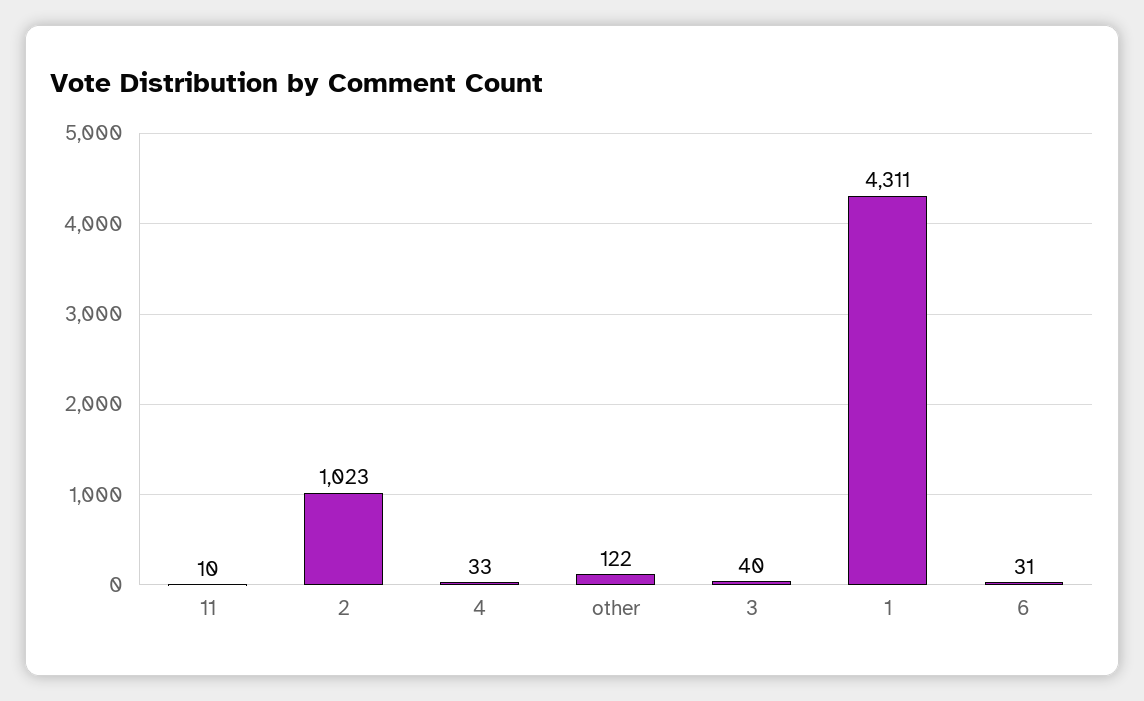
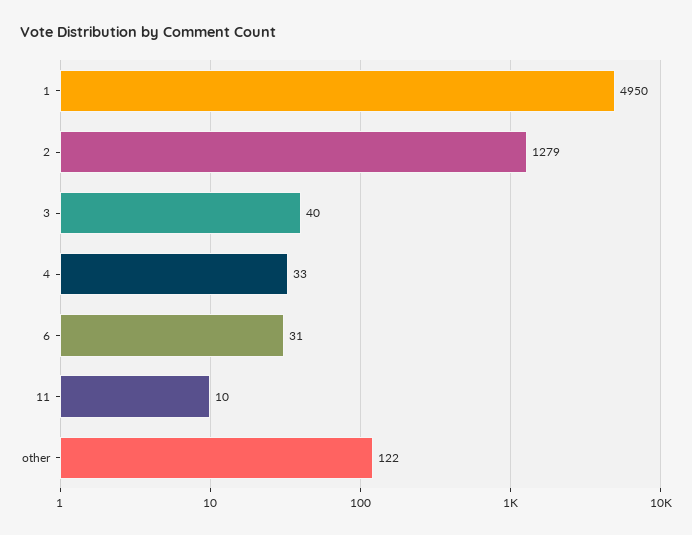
  {
    "11": 10,
-   "2": 1023,
+   "2": 1279,
    "4": 33,
    "other": 122,
    "3": 40,
-   "1": 4311,
+   "1": 4950,
    "6": 31
  }

